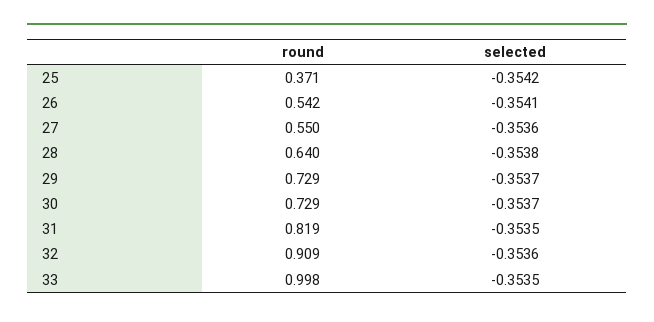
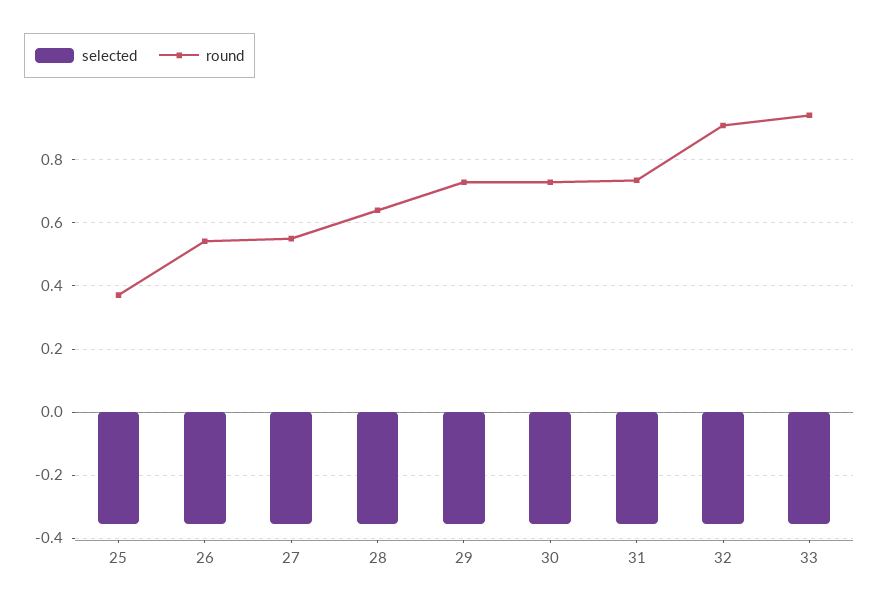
  {
    "round": {
      "25": 0.371,
      "26": 0.542,
      "27": 0.55,
      "28": 0.64,
      "29": 0.729,
      "30": 0.729,
-     "31": 0.819,
+     "31": 0.74,
      "32": 0.909,
-     "33": 0.998
+     "33": 0.94
    },
    "selected": {
      "25": -0.3542,
      "26": -0.3541,
      "27": -0.3536,
      "28": -0.3538,
      "29": -0.3537,
      "30": -0.3537,
      "31": -0.3535,
      "32": -0.3536,
      "33": -0.3535
    }
  }

